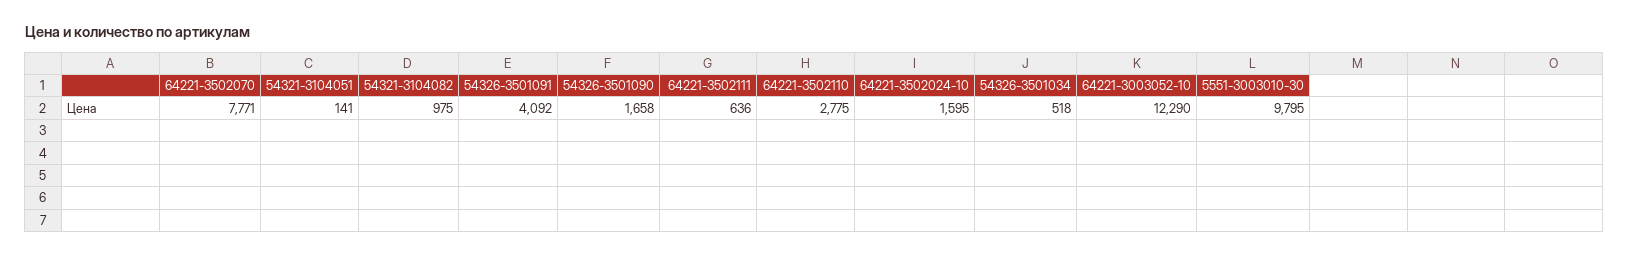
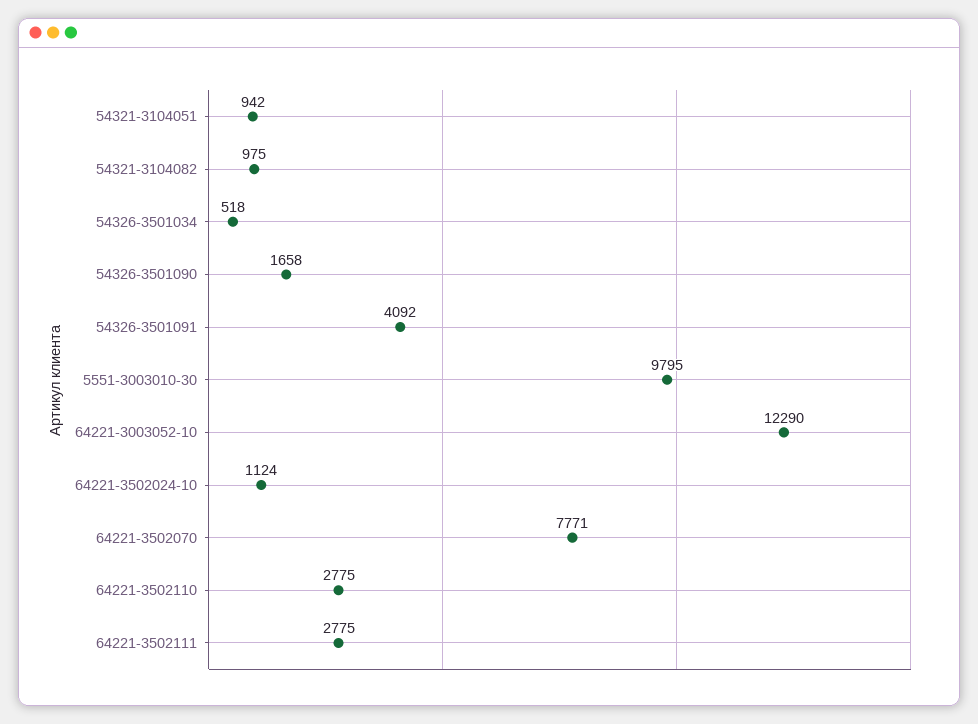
  {
    "64221-3502070": 7771,
-   "54321-3104051": 141,
+   "54321-3104051": 942,
    "54321-3104082": 975,
    "54326-3501091": 4092,
    "54326-3501090": 1658,
-   "64221-3502111": 636,
+   "64221-3502111": 2775,
    "64221-3502110": 2775,
-   "64221-3502024-10": 1595,
+   "64221-3502024-10": 1124,
    "54326-3501034": 518,
    "64221-3003052-10": 12290,
    "5551-3003010-30": 9795
  }

